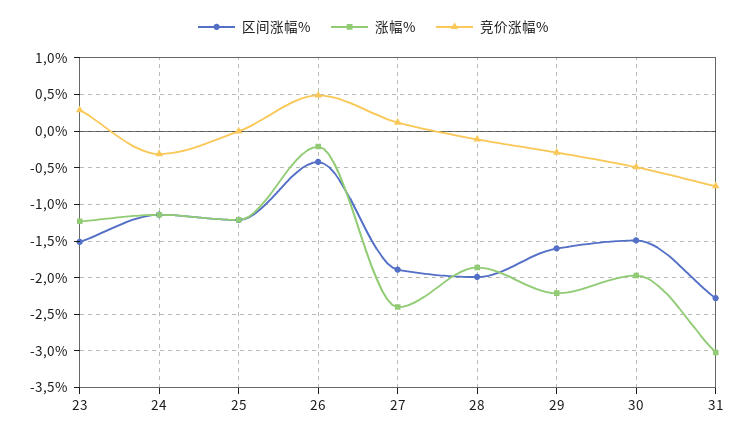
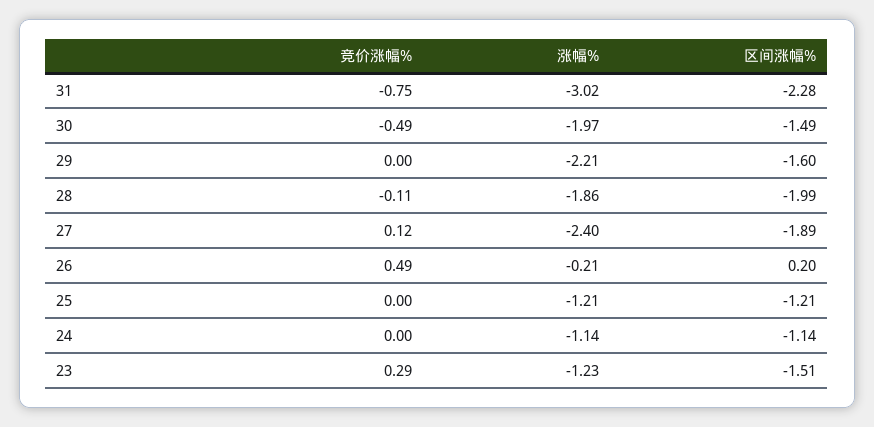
  {
    "区间涨幅%": {
      "23": -1.51,
      "24": -1.14,
      "25": -1.21,
-     "26": -0.4,
+     "26": 0.2,
      "27": -1.89,
      "28": -1.99,
      "29": -1.6,
      "30": -1.49,
      "31": -2.28
    },
    "涨幅%": {
      "23": -1.23,
      "24": -1.14,
      "25": -1.21,
      "26": -0.21,
      "27": -2.4,
      "28": -1.86,
      "29": -2.21,
      "30": -1.97,
      "31": -3.02
    },
    "竞价涨幅%": {
      "23": 0.29,
-     "24": -0.3,
+     "24": 0,
      "25": 0,
      "26": 0.49,
      "27": 0.12,
      "28": -0.11,
-     "29": -0.3,
+     "29": 0,
      "30": -0.49,
      "31": -0.75
    }
  }

